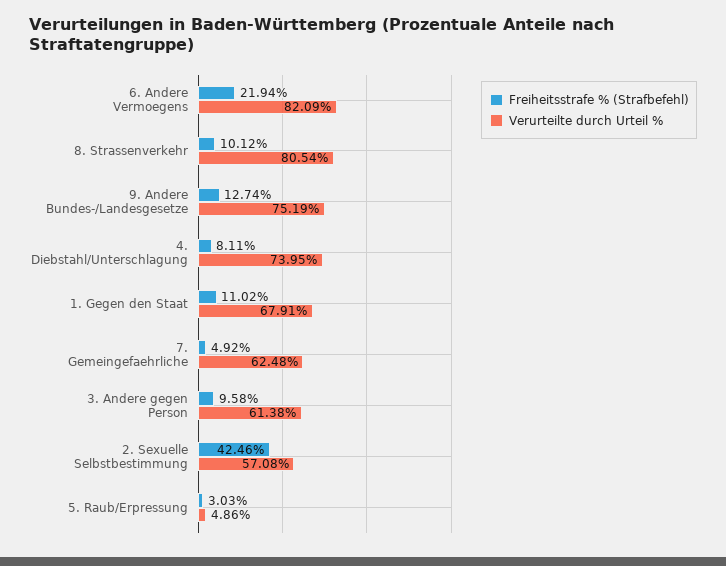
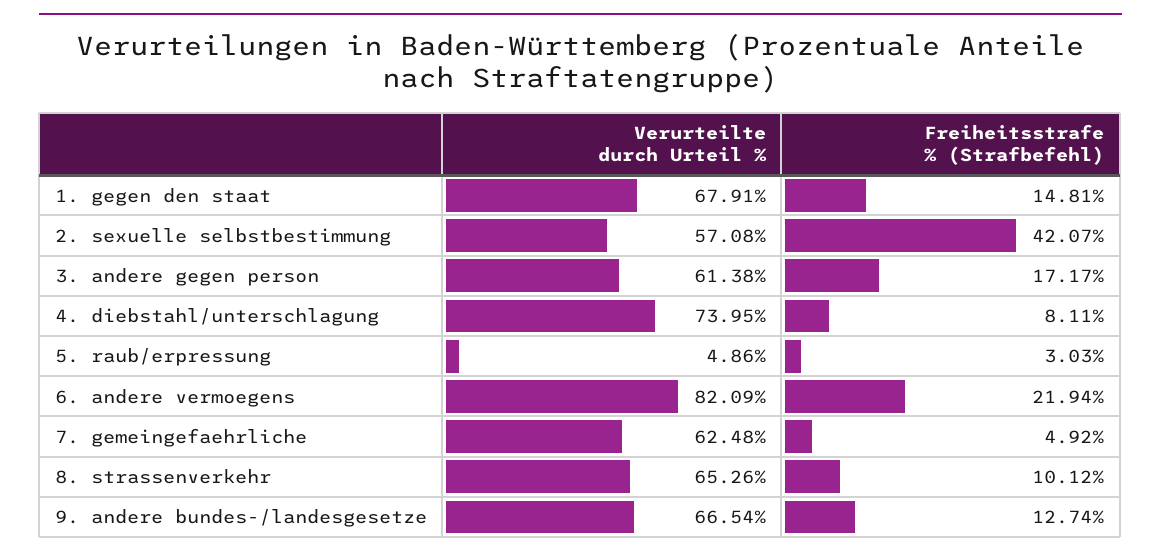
  {
    "Freiheitsstrafe % (Strafbefehl)": {
      "6. Andere Vermoegens": 21.94,
      "8. Strassenverkehr": 10.12,
      "9. Andere Bundes-/Landesgesetze": 12.74,
      "4. Diebstahl/Unterschlagung": 8.11,
-     "1. Gegen den Staat": 11.02,
+     "1. Gegen den Staat": 14.81,
      "7. Gemeingefaehrliche": 4.92,
-     "3. Andere gegen Person": 9.58,
+     "3. Andere gegen Person": 17.17,
-     "2. Sexuelle Selbstbestimmung": 42.46,
+     "2. Sexuelle Selbstbestimmung": 42.07,
      "5. Raub/Erpressung": 3.03
    },
    "Verurteilte durch Urteil %": {
      "6. Andere Vermoegens": 82.09,
-     "8. Strassenverkehr": 80.54,
+     "8. Strassenverkehr": 65.26,
-     "9. Andere Bundes-/Landesgesetze": 75.19,
+     "9. Andere Bundes-/Landesgesetze": 66.54,
      "4. Diebstahl/Unterschlagung": 73.95,
      "1. Gegen den Staat": 67.91,
      "7. Gemeingefaehrliche": 62.48,
      "3. Andere gegen Person": 61.38,
      "2. Sexuelle Selbstbestimmung": 57.08,
      "5. Raub/Erpressung": 4.86
    }
  }

